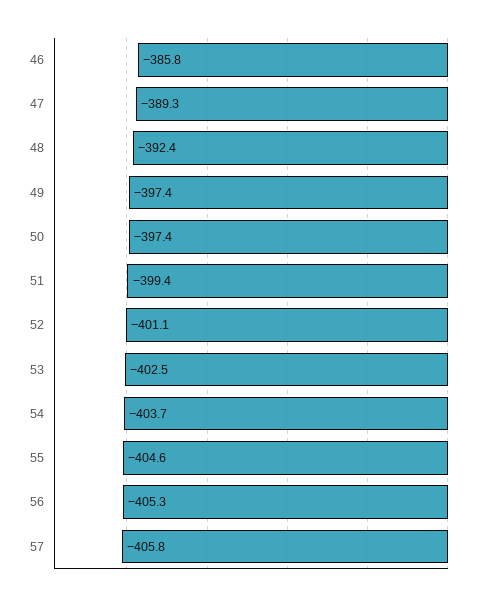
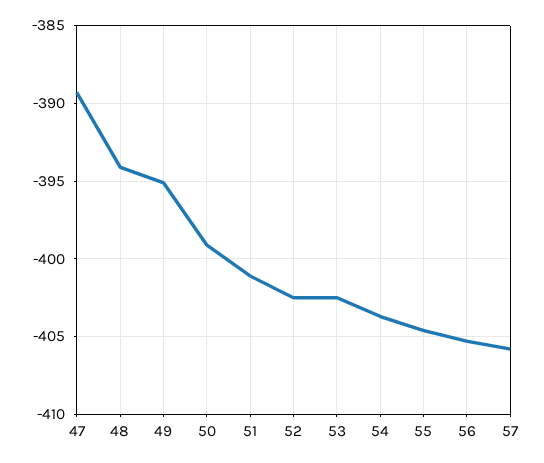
  {
-   "46": -385.8,
    "47": -389.3,
-   "48": -392.4,
+   "48": -394,
-   "49": -397.4,
+   "49": -395,
-   "50": -397.4,
+   "50": -399,
-   "51": -399.4,
+   "51": -401,
-   "52": -401.1,
+   "52": -402.5,
    "53": -402.5,
    "54": -403.7,
    "55": -404.6,
    "56": -405.3,
    "57": -405.8
  }

